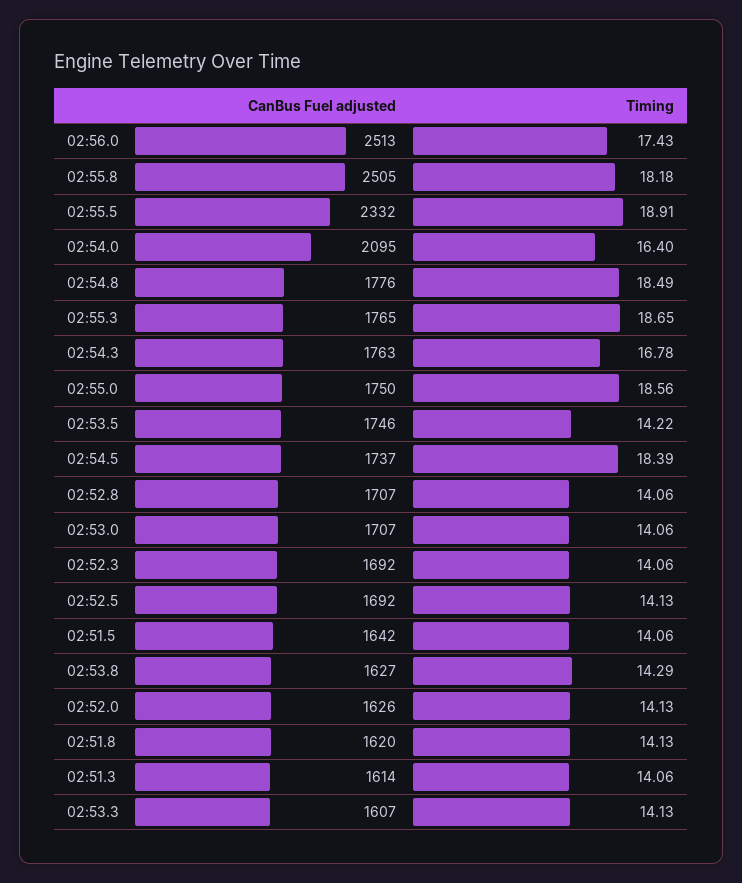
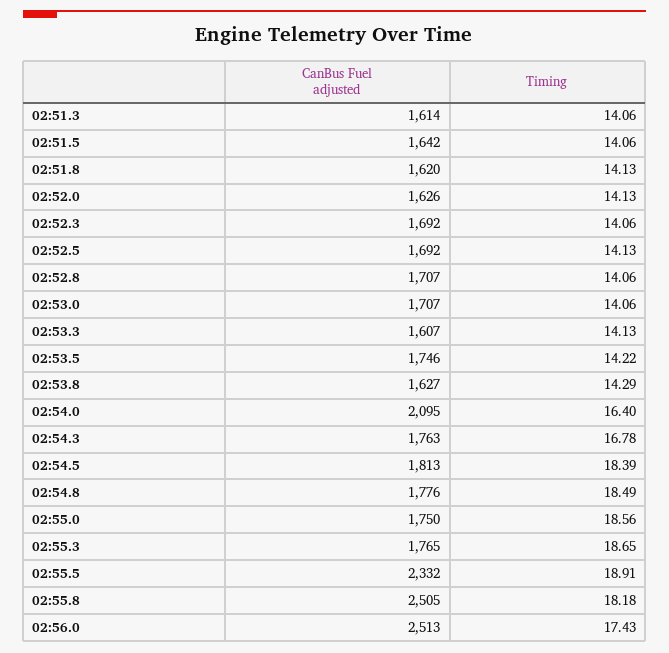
  {
    "CanBus Fuel adjusted": {
      "02:56.0": 2513,
      "02:55.8": 2505,
      "02:55.5": 2332,
      "02:54.0": 2095,
      "02:54.8": 1776,
      "02:55.3": 1765,
      "02:54.3": 1763,
      "02:55.0": 1750,
      "02:53.5": 1746,
-     "02:54.5": 1737,
+     "02:54.5": 1813,
      "02:52.8": 1707,
      "02:53.0": 1707,
      "02:52.3": 1692,
      "02:52.5": 1692,
      "02:51.5": 1642,
      "02:53.8": 1627,
      "02:52.0": 1626,
      "02:51.8": 1620,
      "02:51.3": 1614,
      "02:53.3": 1607
    },
    "Timing": {
      "02:56.0": 17.43,
      "02:55.8": 18.18,
      "02:55.5": 18.91,
      "02:54.0": 16.4,
      "02:54.8": 18.49,
      "02:55.3": 18.65,
      "02:54.3": 16.78,
      "02:55.0": 18.56,
      "02:53.5": 14.22,
      "02:54.5": 18.39,
      "02:52.8": 14.06,
      "02:53.0": 14.06,
      "02:52.3": 14.06,
      "02:52.5": 14.13,
      "02:51.5": 14.06,
      "02:53.8": 14.29,
      "02:52.0": 14.13,
      "02:51.8": 14.13,
      "02:51.3": 14.06,
      "02:53.3": 14.13
    }
  }

